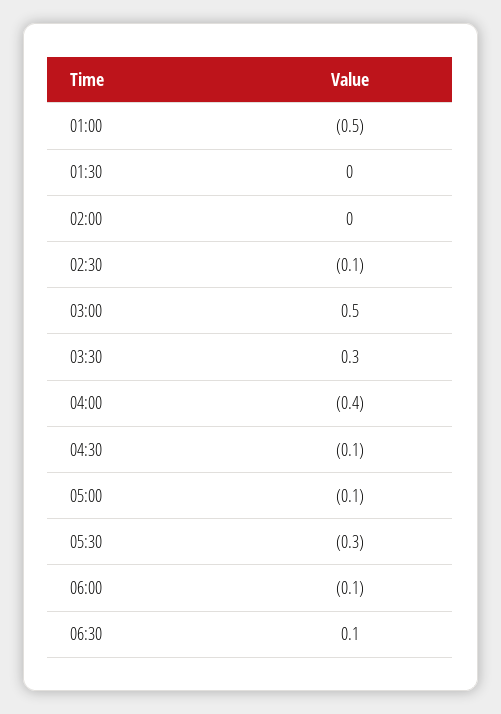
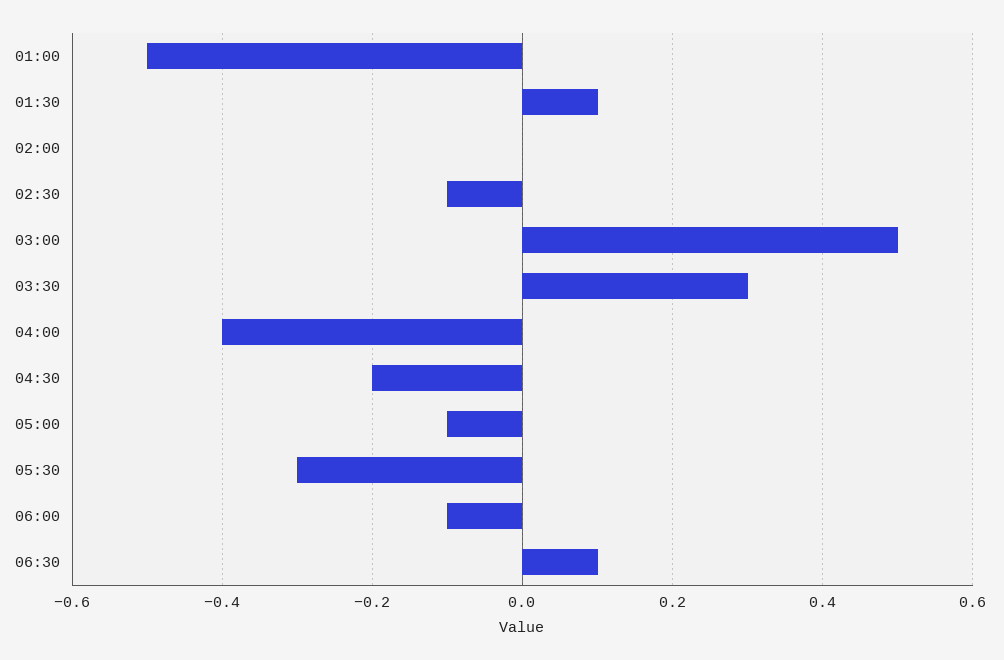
  {
    "01:00": -0.5,
-   "01:30": 0,
+   "01:30": 0.1,
    "02:00": 0,
    "02:30": -0.1,
    "03:00": 0.5,
    "03:30": 0.3,
    "04:00": -0.4,
-   "04:30": -0.1,
+   "04:30": -0.2,
    "05:00": -0.1,
    "05:30": -0.3,
    "06:00": -0.1,
    "06:30": 0.1
  }

